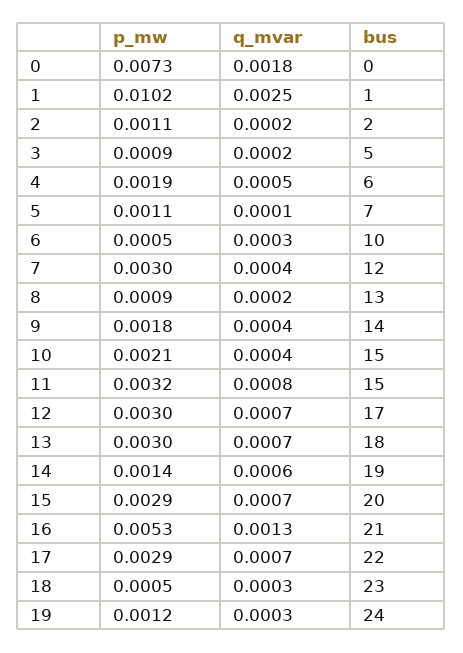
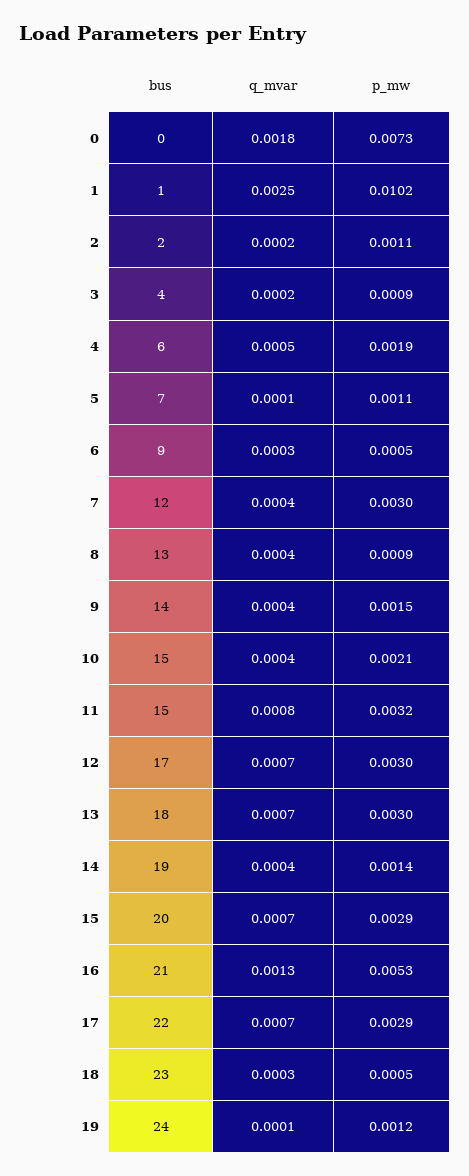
  {
    "p_mw": {
      "0": 0.0073,
      "1": 0.0102,
      "2": 0.0011,
      "3": 0.0009,
      "4": 0.0019,
      "5": 0.0011,
      "6": 0.0005,
      "7": 0.003,
      "8": 0.0009,
-     "9": 0.0018,
+     "9": 0.0015,
      "10": 0.0021,
      "11": 0.0032,
      "12": 0.003,
      "13": 0.003,
      "14": 0.0014,
      "15": 0.0029,
      "16": 0.0053,
      "17": 0.0029,
      "18": 0.0005,
      "19": 0.0012
    },
    "q_mvar": {
      "0": 0.0018,
      "1": 0.0025,
      "2": 0.0002,
      "3": 0.0002,
      "4": 0.0005,
      "5": 0.0001,
      "6": 0.0003,
      "7": 0.0004,
-     "8": 0.0002,
+     "8": 0.0004,
      "9": 0.0004,
      "10": 0.0004,
      "11": 0.0008,
      "12": 0.0007,
      "13": 0.0007,
-     "14": 0.0006,
+     "14": 0.0004,
      "15": 0.0007,
      "16": 0.0013,
      "17": 0.0007,
      "18": 0.0003,
-     "19": 0.0003
+     "19": 0.0001
    },
    "bus": {
      "0": 0,
      "1": 1,
      "2": 2,
-     "3": 5,
+     "3": 4,
      "4": 6,
      "5": 7,
-     "6": 10,
+     "6": 9,
      "7": 12,
      "8": 13,
      "9": 14,
      "10": 15,
      "11": 15,
      "12": 17,
      "13": 18,
      "14": 19,
      "15": 20,
      "16": 21,
      "17": 22,
      "18": 23,
      "19": 24
    }
  }

